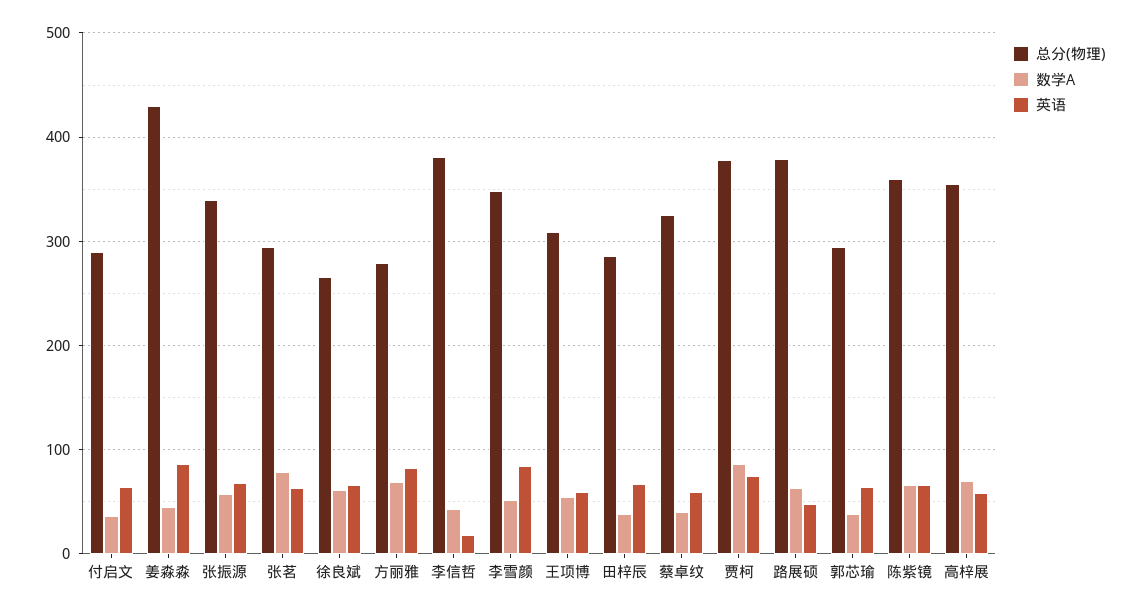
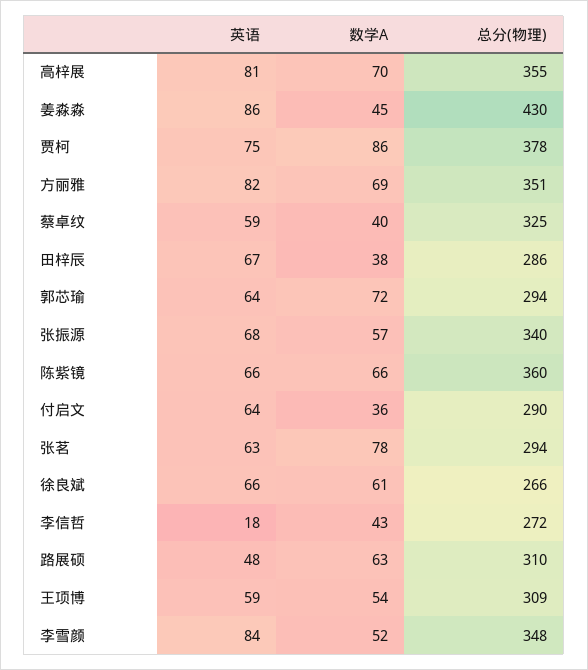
  {
    "总分(物理)": {
      "付启文": 290,
      "姜淼淼": 430,
      "张振源": 340,
      "张茗": 294,
      "徐良斌": 266,
-     "方丽雅": 280,
+     "方丽雅": 351,
-     "李信哲": 380,
+     "李信哲": 272,
      "李雪颜": 348,
      "王项博": 309,
      "田梓辰": 286,
      "蔡卓纹": 325,
      "贾柯": 378,
-     "路展硕": 380,
+     "路展硕": 310,
      "郭芯瑜": 294,
      "陈紫镜": 360,
      "高梓展": 355
    },
    "数学A": {
      "付启文": 36,
      "姜淼淼": 45,
      "张振源": 57,
      "张茗": 78,
      "徐良斌": 61,
      "方丽雅": 69,
      "李信哲": 43,
      "李雪颜": 52,
      "王项博": 54,
      "田梓辰": 38,
      "蔡卓纹": 40,
      "贾柯": 86,
      "路展硕": 63,
-     "郭芯瑜": 40,
+     "郭芯瑜": 72,
      "陈紫镜": 66,
      "高梓展": 70
    },
    "英语": {
      "付启文": 64,
      "姜淼淼": 86,
      "张振源": 68,
      "张茗": 63,
      "徐良斌": 66,
      "方丽雅": 82,
      "李信哲": 18,
      "李雪颜": 84,
      "王项博": 59,
      "田梓辰": 67,
      "蔡卓纹": 59,
      "贾柯": 75,
      "路展硕": 48,
      "郭芯瑜": 64,
      "陈紫镜": 66,
-     "高梓展": 60
+     "高梓展": 81
    }
  }

